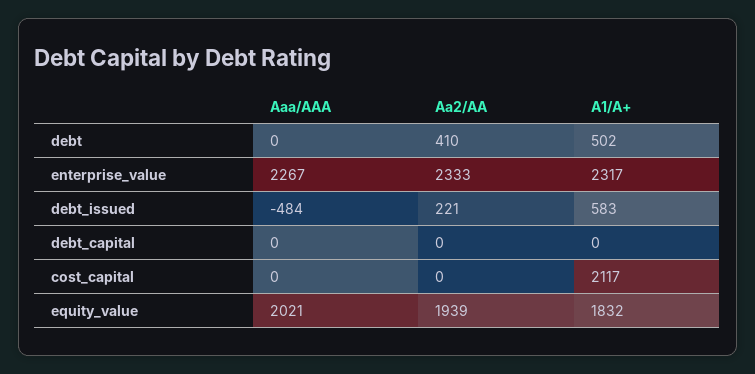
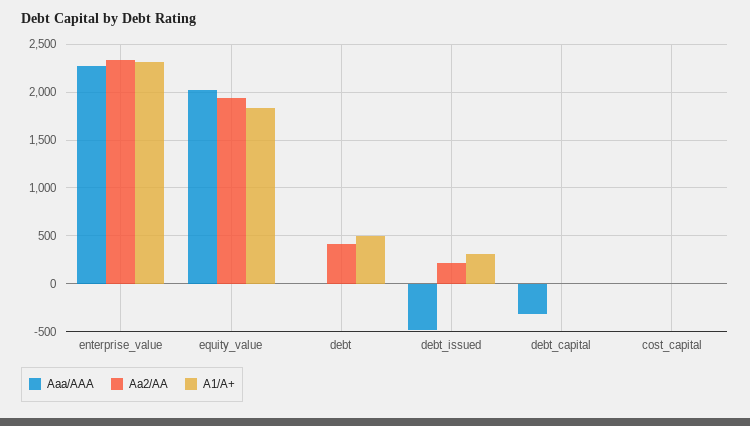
  {
    "Aaa/AAA": {
      "debt": 0,
      "enterprise_value": 2267,
      "debt_issued": -484,
-     "debt_capital": 0,
+     "debt_capital": -300,
      "cost_capital": 0,
      "equity_value": 2021
    },
    "Aa2/AA": {
      "debt": 410,
      "enterprise_value": 2333,
      "debt_issued": 221,
      "debt_capital": 0,
      "cost_capital": 0,
      "equity_value": 1939
    },
    "A1/A+": {
      "debt": 502,
      "enterprise_value": 2317,
-     "debt_issued": 583,
+     "debt_issued": 300,
      "debt_capital": 0,
-     "cost_capital": 2117,
+     "cost_capital": 0,
      "equity_value": 1832
    }
  }

